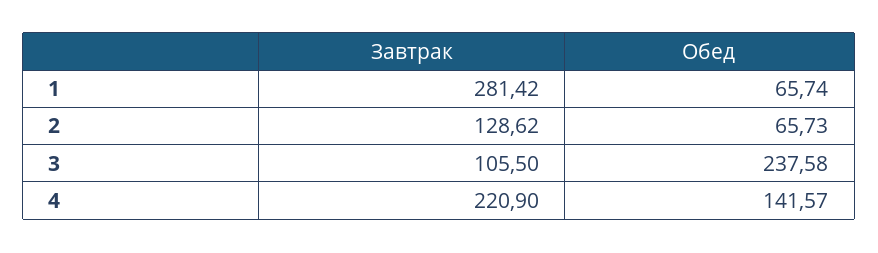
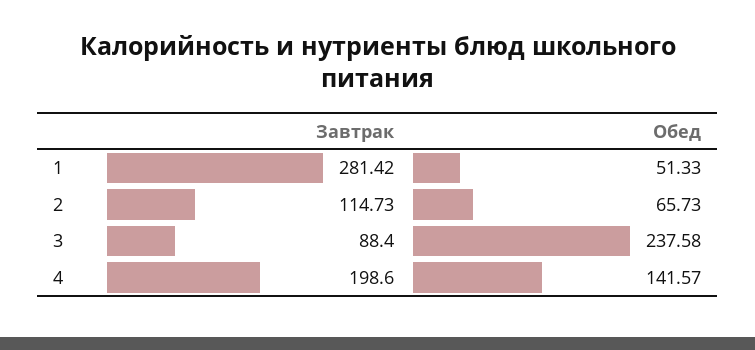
  {
    "Завтрак": {
      "1": 281.42,
-     "2": 128.62,
+     "2": 114.73,
-     "3": 105.5,
+     "3": 88.4,
-     "4": 220.9
+     "4": 198.6
    },
    "Обед": {
-     "1": 65.74,
+     "1": 51.33,
      "2": 65.73,
      "3": 237.58,
      "4": 141.57
    }
  }

